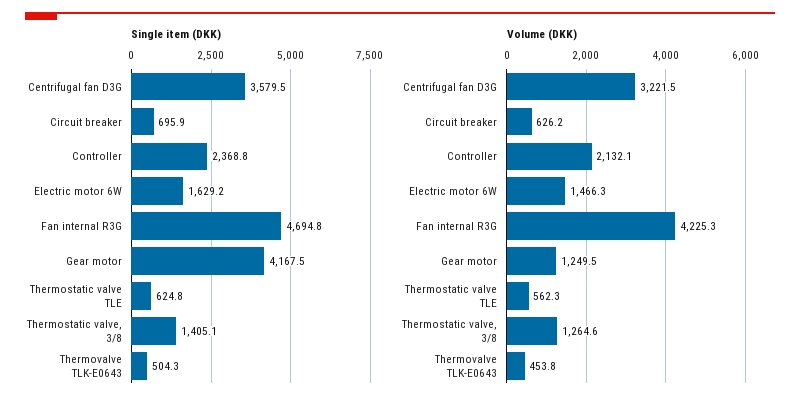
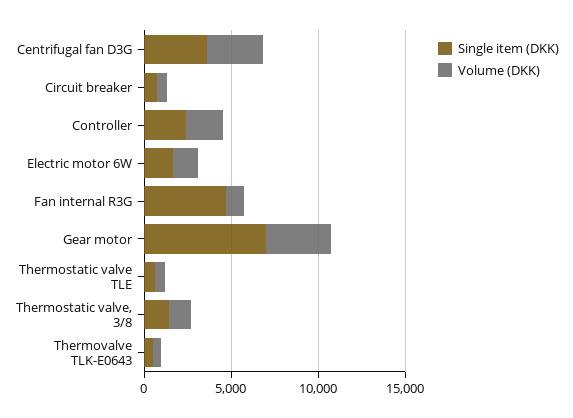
  {
    "Single item (DKK)": {
      "Centrifugal fan D3G": 3579.5,
      "Circuit breaker": 695.9,
      "Controller": 2368.8,
      "Electric motor 6W": 1629.2,
      "Fan internal R3G": 4694.8,
-     "Gear motor": 4167.5,
+     "Gear motor": 7000,
      "Thermostatic valve TLE": 624.8,
      "Thermostatic valve, 3/8": 1405.1,
      "Thermovalve TLK-E0643": 504.3
    },
    "Volume (DKK)": {
      "Centrifugal fan D3G": 3221.5,
      "Circuit breaker": 626.2,
      "Controller": 2132.1,
      "Electric motor 6W": 1466.3,
-     "Fan internal R3G": 4225.3,
+     "Fan internal R3G": 1000,
-     "Gear motor": 1249.5,
+     "Gear motor": 4000,
      "Thermostatic valve TLE": 562.3,
      "Thermostatic valve, 3/8": 1264.6,
      "Thermovalve TLK-E0643": 453.8
    }
  }

